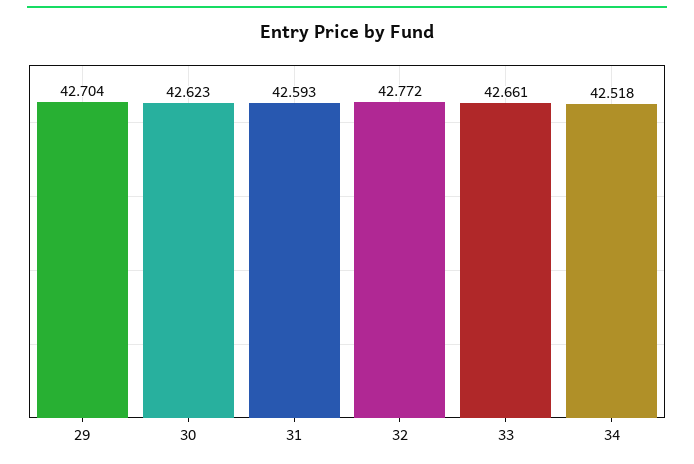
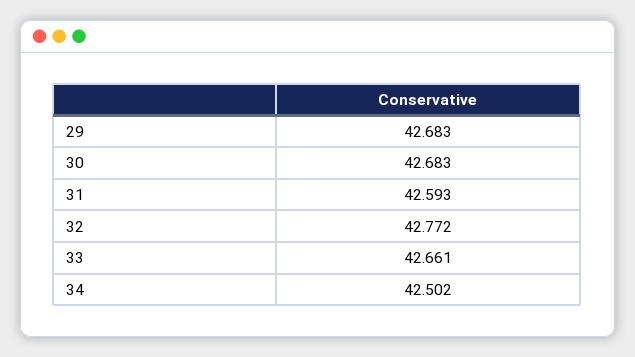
  {
-   "29": 42.704,
+   "29": 42.683,
-   "30": 42.623,
+   "30": 42.683,
    "31": 42.593,
    "32": 42.772,
    "33": 42.661,
-   "34": 42.518
+   "34": 42.502
  }

